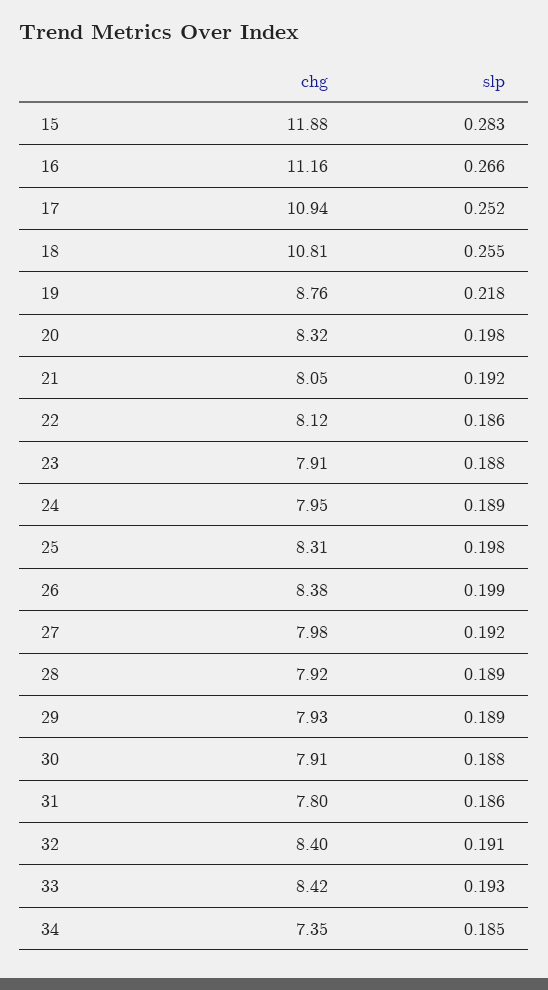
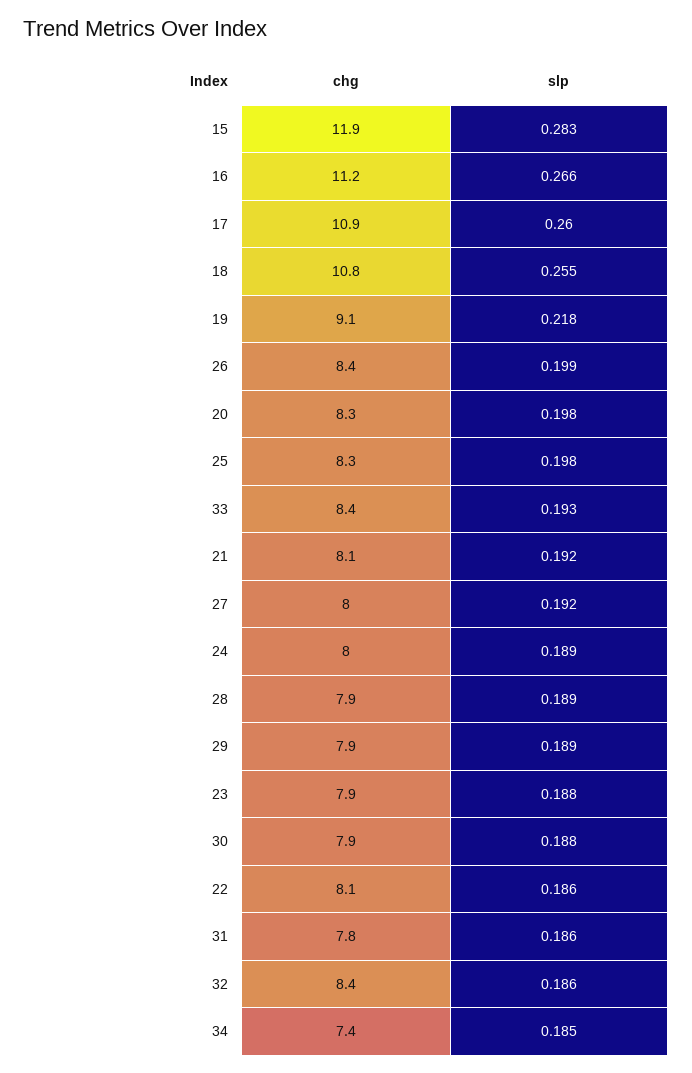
  {
    "chg": {
      "15": 11.88,
      "16": 11.16,
      "17": 10.94,
      "18": 10.81,
-     "19": 8.76,
+     "19": 9.1,
      "20": 8.32,
      "21": 8.05,
      "22": 8.12,
      "23": 7.91,
      "24": 7.95,
      "25": 8.31,
      "26": 8.38,
      "27": 7.98,
      "28": 7.92,
      "29": 7.93,
      "30": 7.91,
      "31": 7.8,
      "32": 8.4,
      "33": 8.42,
      "34": 7.35
    },
    "slp": {
      "15": 0.283,
      "16": 0.266,
-     "17": 0.252,
+     "17": 0.26,
      "18": 0.255,
      "19": 0.218,
      "20": 0.198,
      "21": 0.192,
      "22": 0.186,
      "23": 0.188,
      "24": 0.189,
      "25": 0.198,
      "26": 0.199,
      "27": 0.192,
      "28": 0.189,
      "29": 0.189,
      "30": 0.188,
      "31": 0.186,
-     "32": 0.191,
+     "32": 0.186,
      "33": 0.193,
      "34": 0.185
    }
  }

